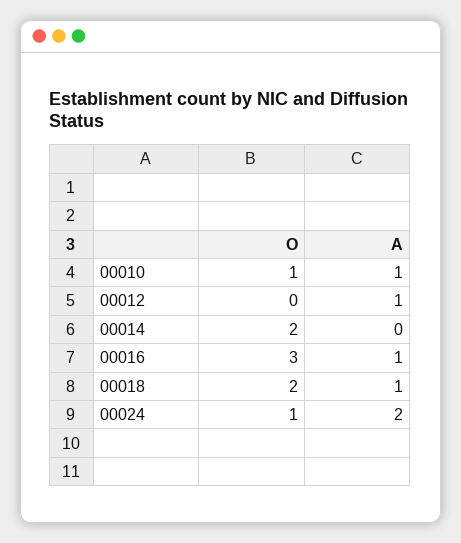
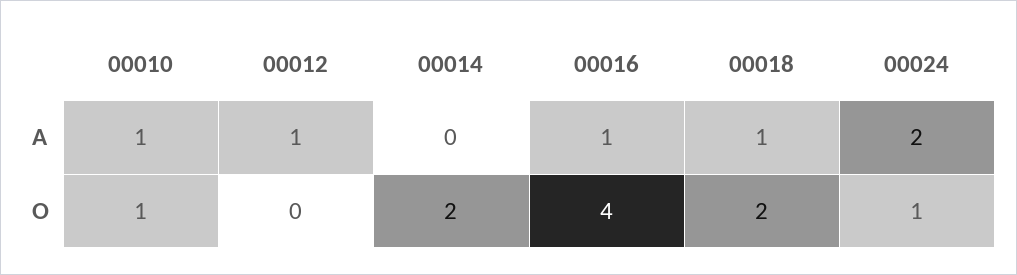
  {
    "O": {
      "00010": 1,
      "00012": 0,
      "00014": 2,
-     "00016": 3,
+     "00016": 4,
      "00018": 2,
      "00024": 1
    },
    "A": {
      "00010": 1,
      "00012": 1,
      "00014": 0,
      "00016": 1,
      "00018": 1,
      "00024": 2
    }
  }

